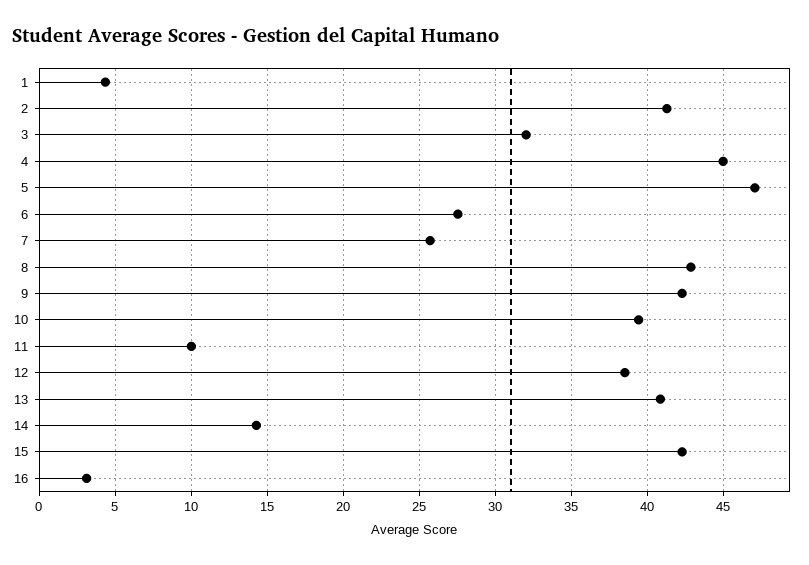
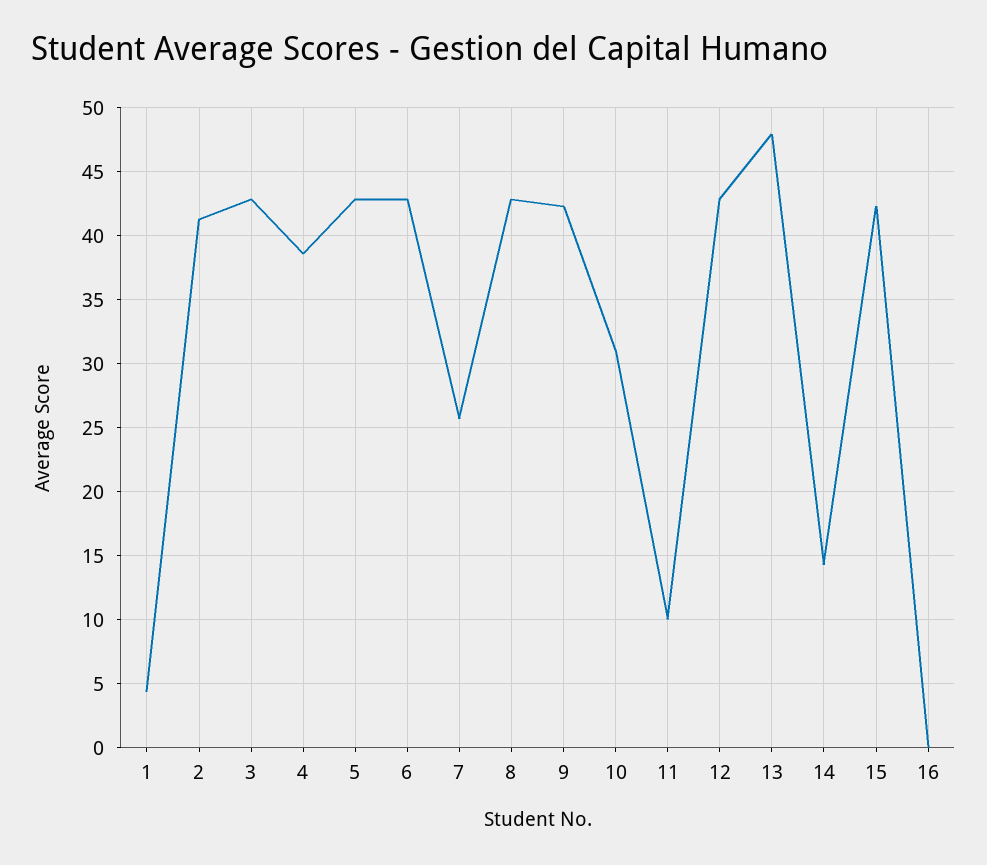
  {
    "1": 4.5,
    "2": 41.5,
-   "3": 32,
+   "3": 43,
-   "4": 45,
+   "4": 38.5,
-   "5": 47,
+   "5": 43,
-   "6": 27.5,
+   "6": 43,
    "7": 25.5,
    "8": 43,
    "9": 42.5,
-   "10": 39.5,
+   "10": 31,
    "11": 10,
-   "12": 38.5,
+   "12": 43,
-   "13": 41,
+   "13": 48,
    "14": 14.5,
    "15": 42.5,
-   "16": 3
+   "16": 0
  }

